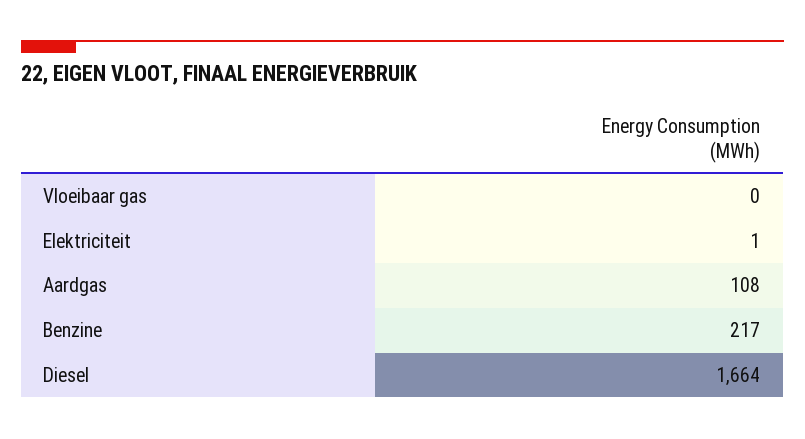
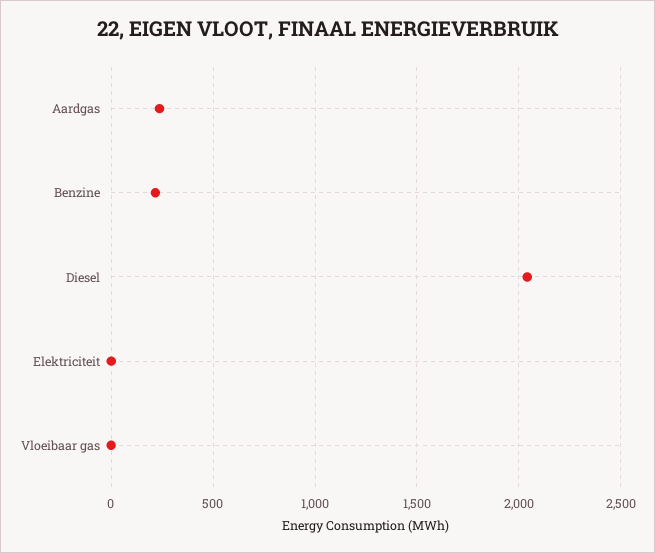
  {
    "Vloeibaar gas": 0,
    "Elektriciteit": 1,
-   "Aardgas": 108,
+   "Aardgas": 250,
    "Benzine": 217,
-   "Diesel": 1664
+   "Diesel": 2050
  }

